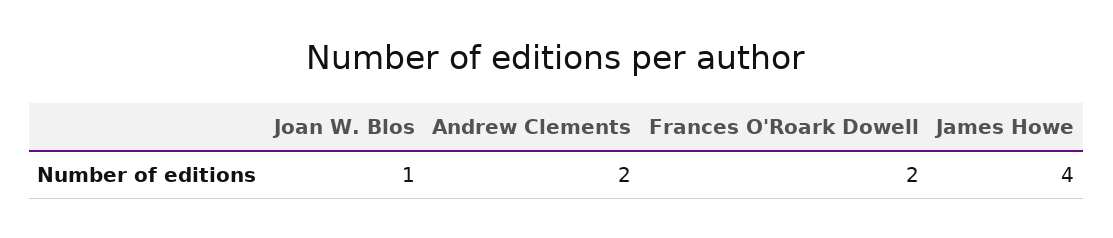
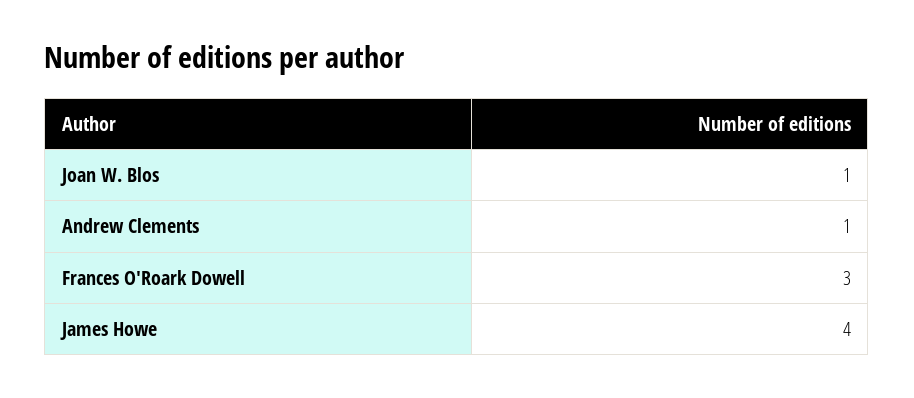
  {
    "Joan W. Blos": 1,
-   "Andrew Clements": 2,
+   "Andrew Clements": 1,
-   "Frances O'Roark Dowell": 2,
+   "Frances O'Roark Dowell": 3,
    "James Howe": 4
  }

